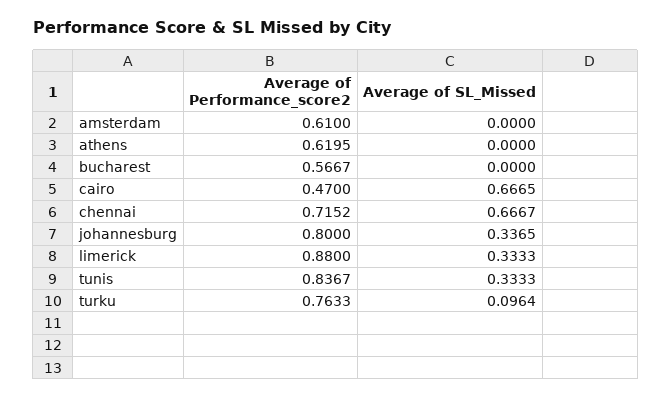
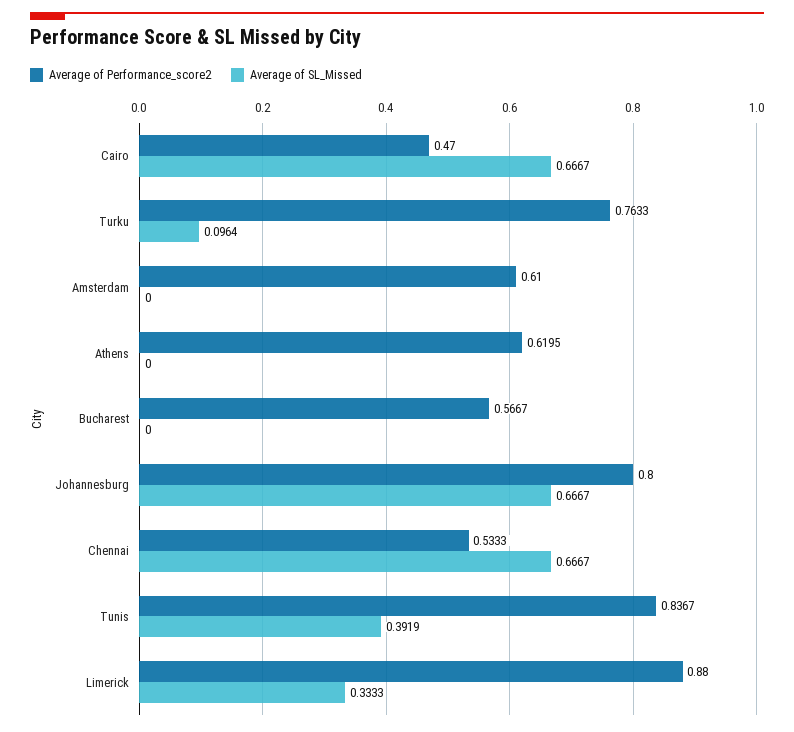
  {
    "Average of Performance_score2": {
      "amsterdam": 0.61,
      "athens": 0.6195,
      "bucharest": 0.5667,
      "cairo": 0.47,
-     "chennai": 0.7152,
+     "chennai": 0.5333,
      "johannesburg": 0.8,
      "limerick": 0.88,
      "tunis": 0.8367,
      "turku": 0.7633
    },
    "Average of SL_Missed": {
      "amsterdam": 0,
      "athens": 0,
      "bucharest": 0,
-     "cairo": 0.6665,
+     "cairo": 0.6667,
      "chennai": 0.6667,
-     "johannesburg": 0.3365,
+     "johannesburg": 0.6667,
      "limerick": 0.3333,
-     "tunis": 0.3333,
+     "tunis": 0.3919,
      "turku": 0.0964
    }
  }

